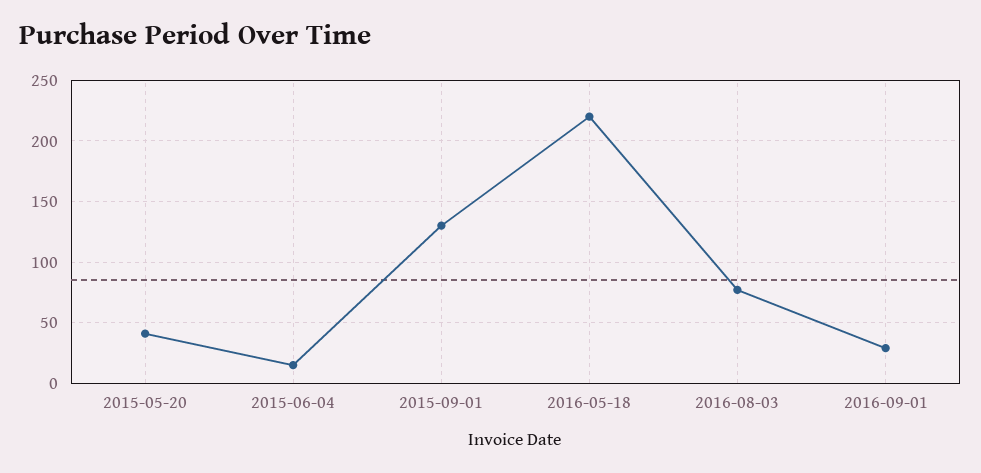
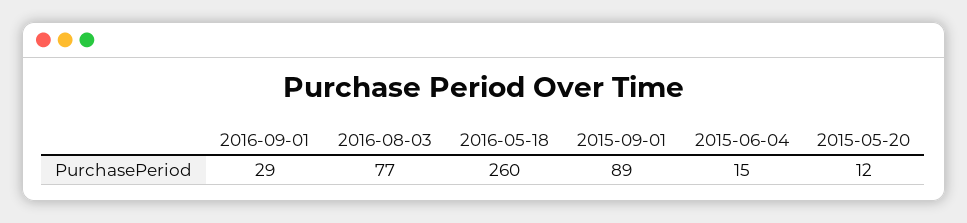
  {
-   "2015-05-20": 40,
+   "2015-05-20": 12,
    "2015-06-04": 15,
-   "2015-09-01": 130,
+   "2015-09-01": 89,
-   "2016-05-18": 220,
+   "2016-05-18": 260,
    "2016-08-03": 77,
    "2016-09-01": 29
  }

